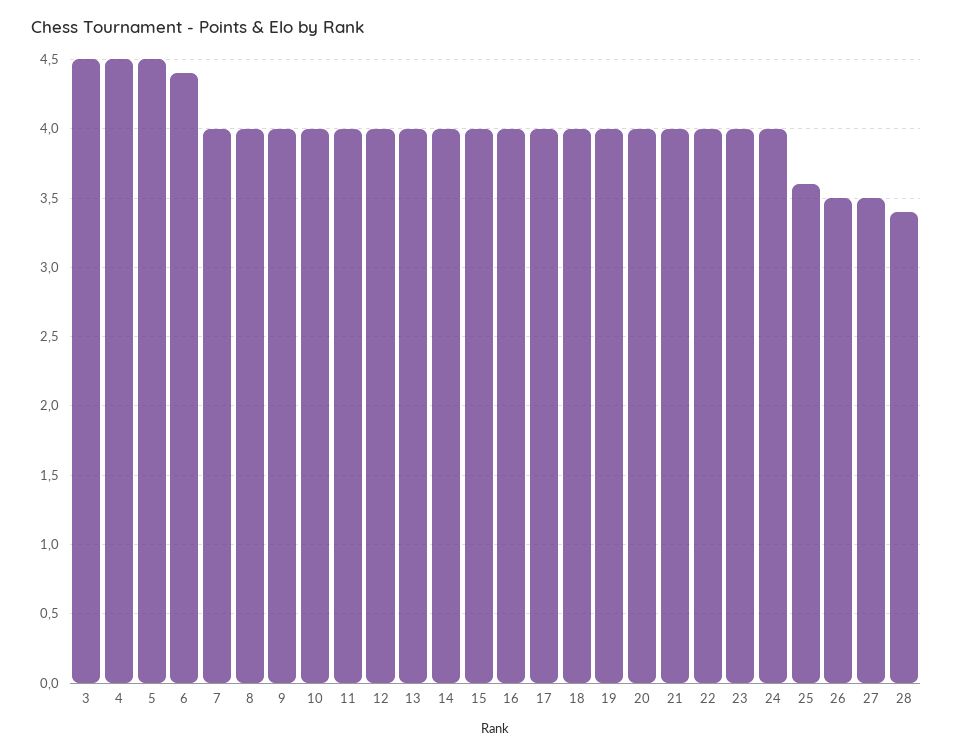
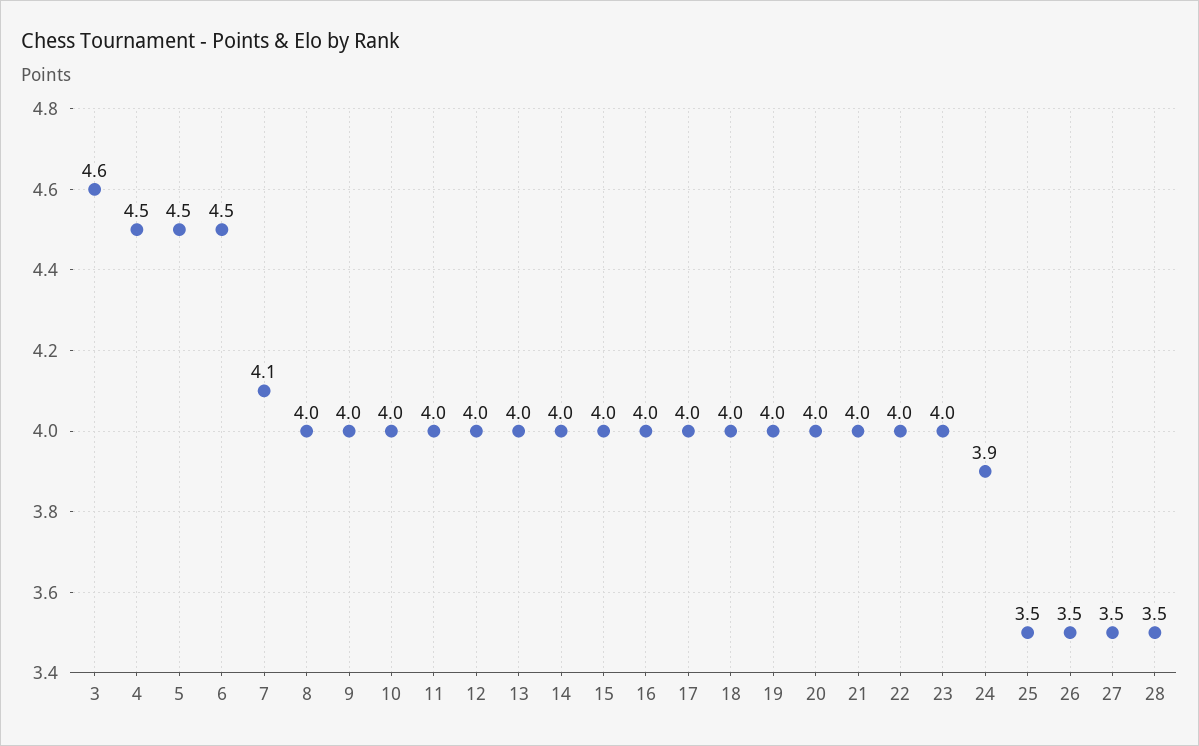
  {
-   "3": 4.5,
+   "3": 4.6,
    "4": 4.5,
    "5": 4.5,
-   "6": 4.4,
+   "6": 4.5,
-   "7": 4,
+   "7": 4.1,
    "8": 4,
    "9": 4,
    "10": 4,
    "11": 4,
    "12": 4,
    "13": 4,
    "14": 4,
    "15": 4,
    "16": 4,
    "17": 4,
    "18": 4,
    "19": 4,
    "20": 4,
    "21": 4,
    "22": 4,
    "23": 4,
-   "24": 4,
+   "24": 3.9,
-   "25": 3.6,
+   "25": 3.5,
    "26": 3.5,
    "27": 3.5,
-   "28": 3.4
+   "28": 3.5
  }

